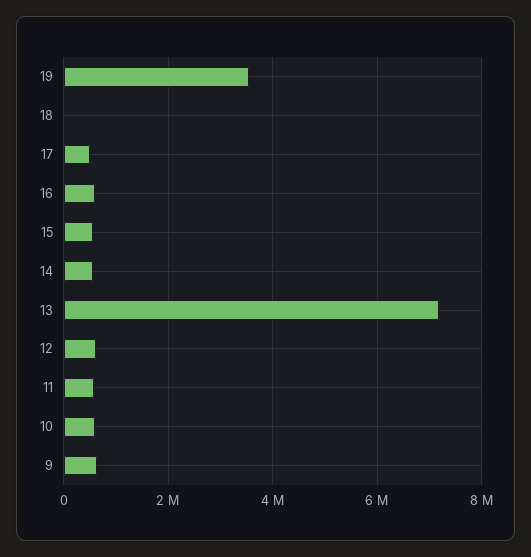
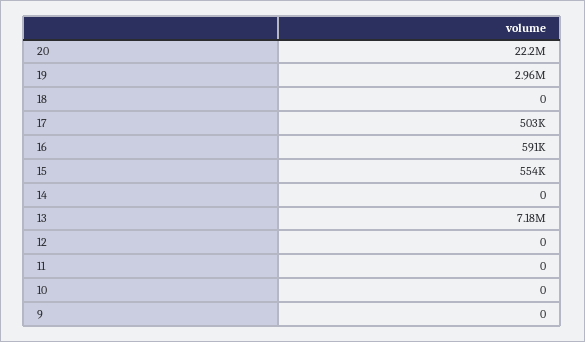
  {
-   "19": 3600000,
+   "19": 2960000,
    "18": 0,
    "17": 503000,
    "16": 591000,
    "15": 554000,
-   "14": 600000,
+   "14": 0,
    "13": 7180000,
-   "12": 600000,
+   "12": 0,
-   "11": 600000,
+   "11": 0,
-   "10": 600000,
+   "10": 0,
-   "9": 600000
+   "9": 0,
+   "20": 22200000
  }

